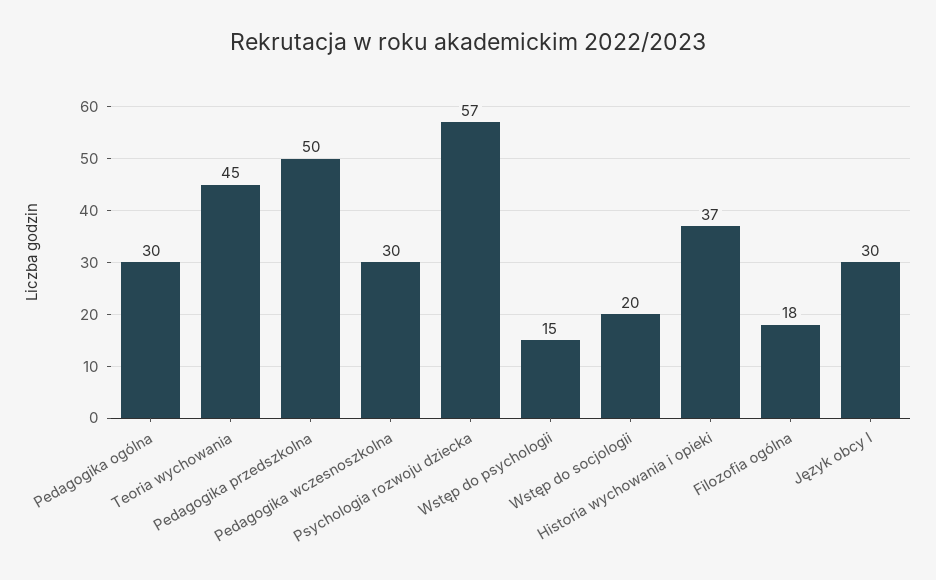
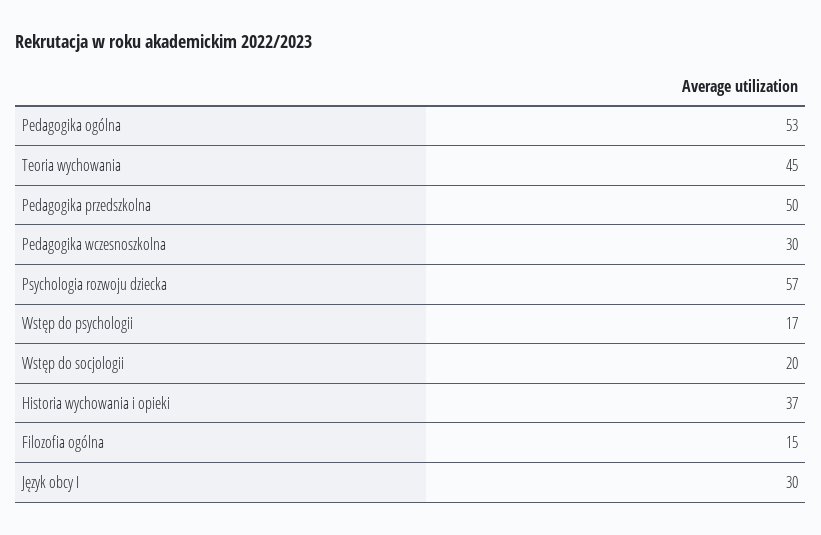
  {
-   "Pedagogika ogólna": 30,
+   "Pedagogika ogólna": 53,
    "Teoria wychowania": 45,
    "Pedagogika przedszkolna": 50,
    "Pedagogika wczesnoszkolna": 30,
    "Psychologia rozwoju dziecka": 57,
-   "Wstęp do psychologii": 15,
+   "Wstęp do psychologii": 17,
    "Wstęp do socjologii": 20,
    "Historia wychowania i opieki": 37,
-   "Filozofia ogólna": 18,
+   "Filozofia ogólna": 15,
    "Język obcy I": 30
  }

